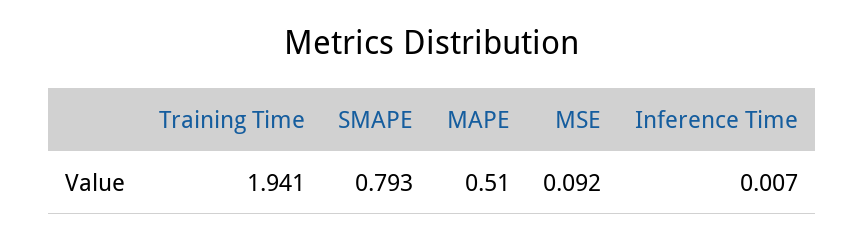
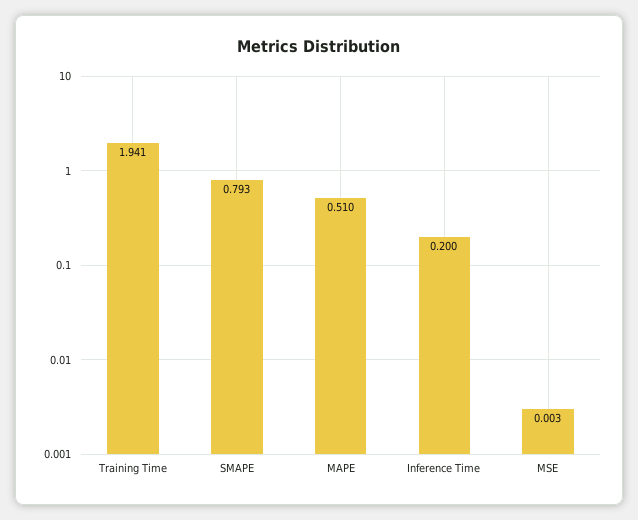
  {
    "Training Time": 1.941,
    "SMAPE": 0.793,
    "MAPE": 0.51,
-   "MSE": 0.092,
+   "MSE": 0.003,
-   "Inference Time": 0.007
+   "Inference Time": 0.2
  }

